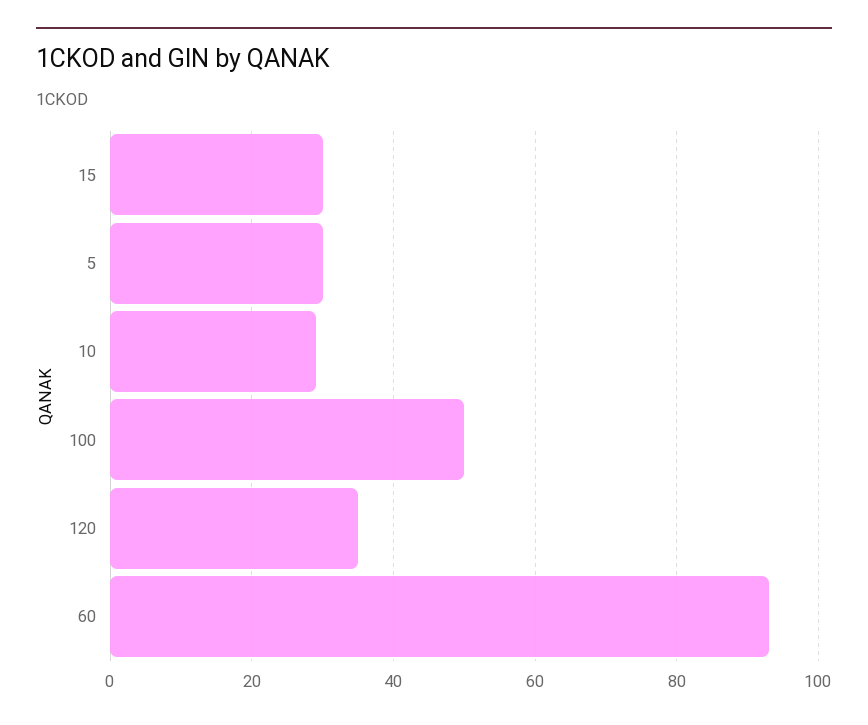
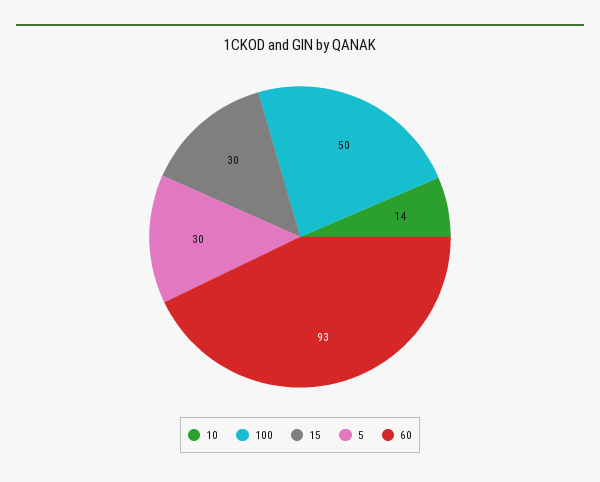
  {
    "15": 30,
    "5": 30,
-   "10": 30,
+   "10": 14,
    "100": 50,
-   "120": 35,
    "60": 93
  }

